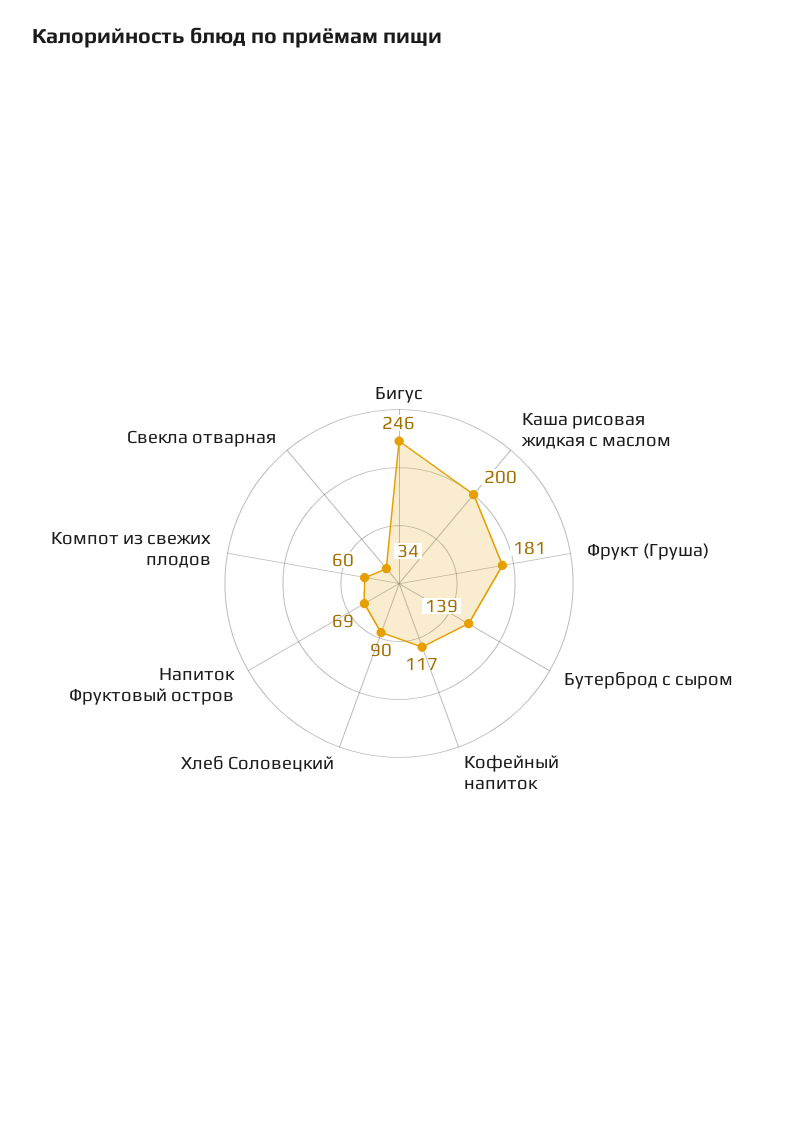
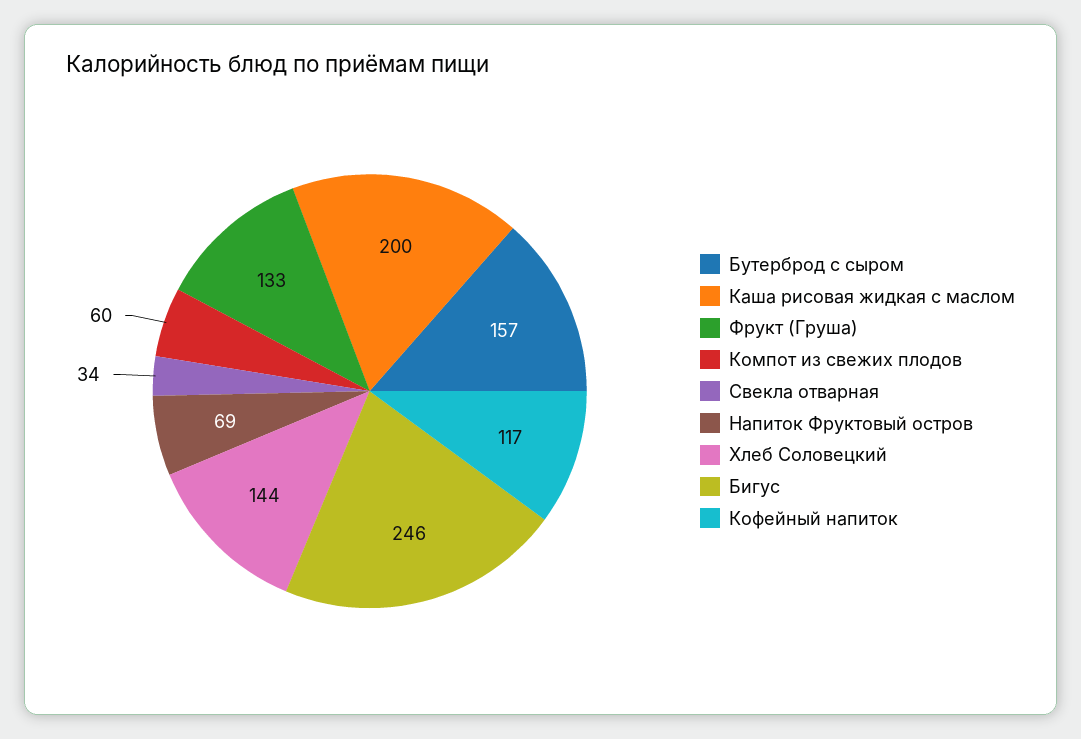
  {
    "Бигус": 246,
    "Каша рисовая жидкая с маслом": 200,
-   "Фрукт (Груша)": 181,
+   "Фрукт (Груша)": 133,
-   "Бутерброд с сыром": 139,
+   "Бутерброд с сыром": 157,
    "Кофейный напиток": 117,
-   "Хлеб Соловецкий": 90,
+   "Хлеб Соловецкий": 144,
    "Напиток Фруктовый остров": 69,
    "Компот из свежих плодов": 60,
    "Свекла отварная": 34
  }

